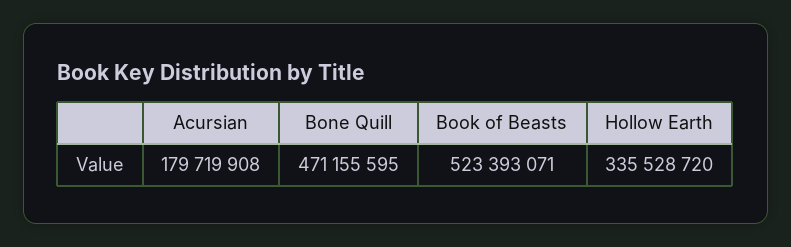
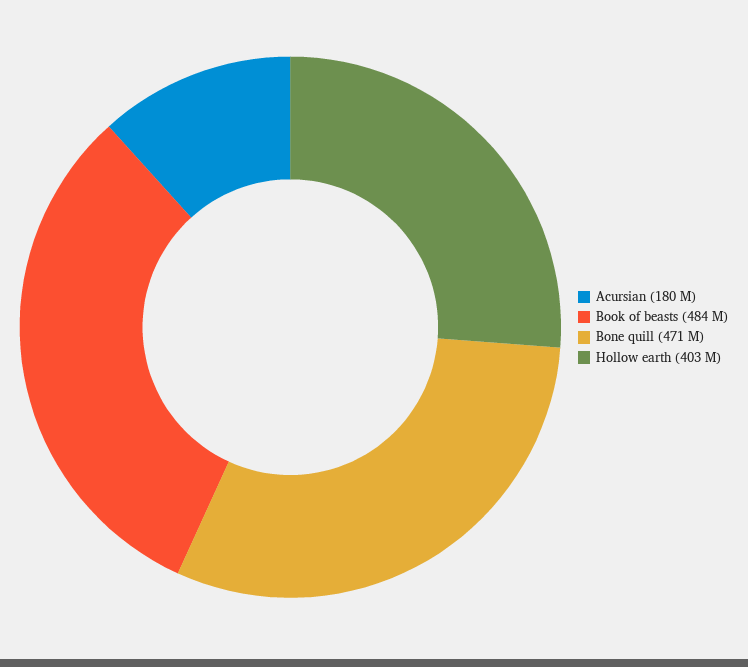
  {
    "Acursian": 179719908,
    "Bone Quill": 471155595,
-   "Book of Beasts": 523393071,
+   "Book of Beasts": 484000000,
-   "Hollow Earth": 335528720
+   "Hollow Earth": 403000000
  }

